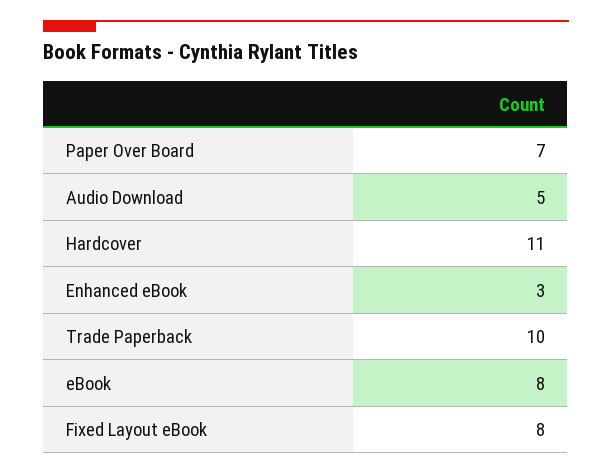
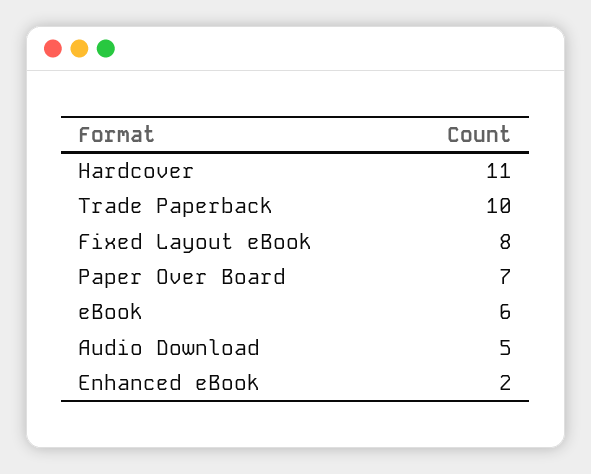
  {
    "Paper Over Board": 7,
    "Audio Download": 5,
    "Hardcover": 11,
-   "Enhanced eBook": 3,
+   "Enhanced eBook": 2,
    "Trade Paperback": 10,
-   "eBook": 8,
+   "eBook": 6,
    "Fixed Layout eBook": 8
  }

